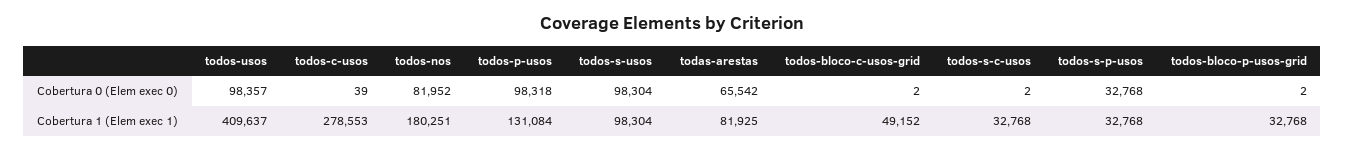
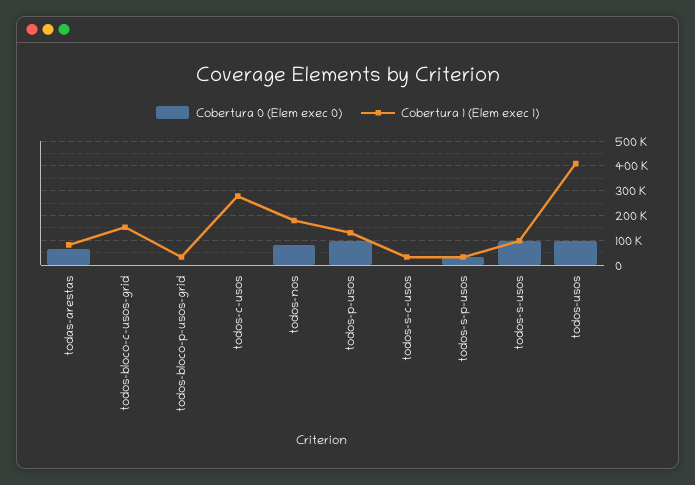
  {
    "Cobertura 0 (Elem exec 0)": {
      "todos-usos": 98357,
      "todos-c-usos": 39,
      "todos-nos": 81952,
      "todos-p-usos": 98318,
      "todos-s-usos": 98304,
      "todas-arestas": 65542,
      "todos-bloco-c-usos-grid": 2,
      "todos-s-c-usos": 2,
      "todos-s-p-usos": 32768,
      "todos-bloco-p-usos-grid": 2
    },
    "Cobertura 1 (Elem exec 1)": {
      "todos-usos": 409637,
      "todos-c-usos": 278553,
      "todos-nos": 180251,
      "todos-p-usos": 131084,
      "todos-s-usos": 98304,
      "todas-arestas": 81925,
-     "todos-bloco-c-usos-grid": 49152,
+     "todos-bloco-c-usos-grid": 150000,
      "todos-s-c-usos": 32768,
      "todos-s-p-usos": 32768,
      "todos-bloco-p-usos-grid": 32768
    }
  }

